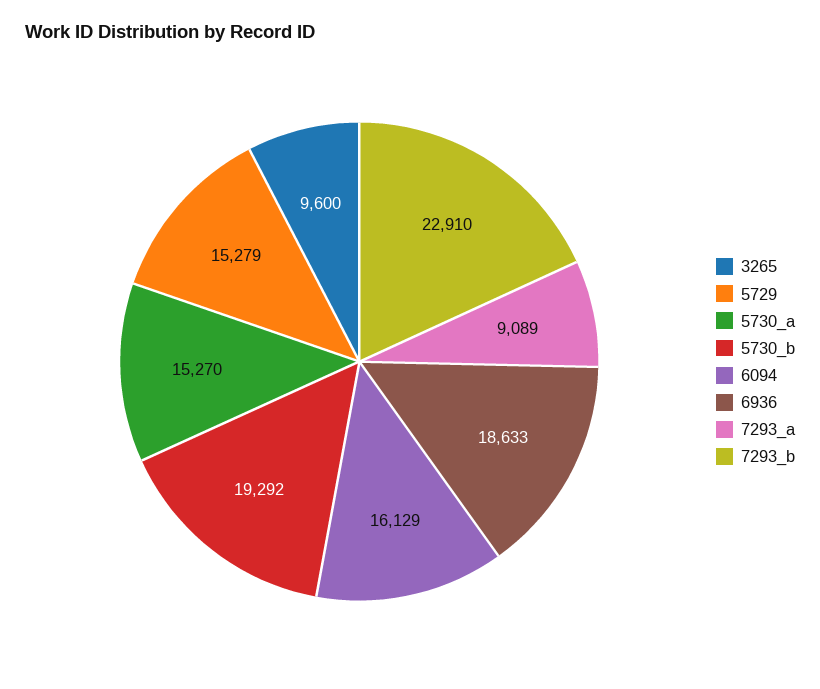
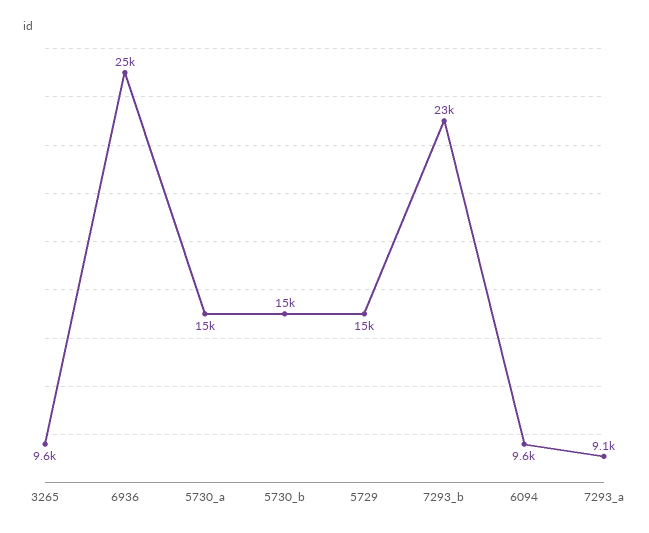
  {
    "3265": 9600,
    "5729": 15279,
    "5730_a": 15270,
-   "5730_b": 19292,
+   "5730_b": 15000,
-   "6094": 16129,
+   "6094": 9600,
-   "6936": 18633,
+   "6936": 25000,
    "7293_a": 9089,
    "7293_b": 22910
  }

